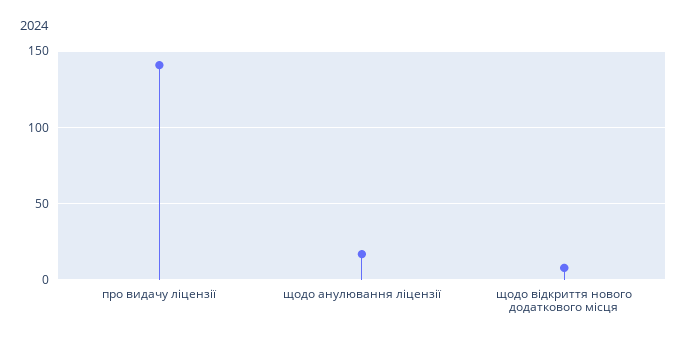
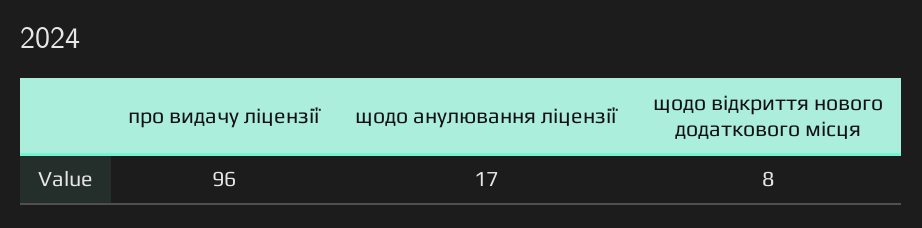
  {
-   "про видачу ліцензії": 140,
+   "про видачу ліцензії": 96,
    "щодо анулювання ліцензії": 17,
    "щодо відкриття нового додаткового місця": 8
  }

